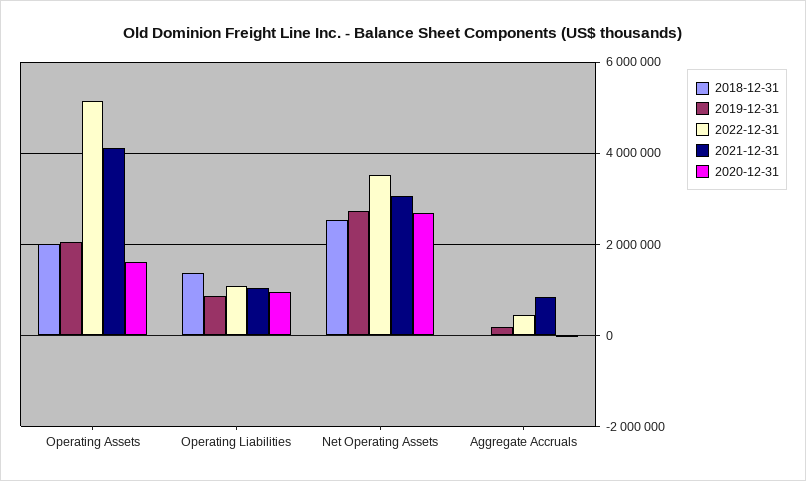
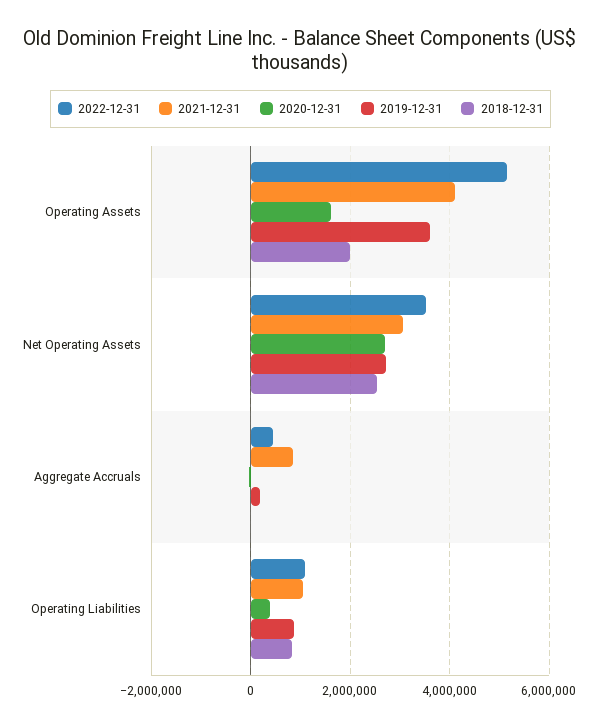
  {
    "2018-12-31": {
      "Operating Assets": 2000000,
-     "Operating Liabilities": 1400000,
+     "Operating Liabilities": 800000,
      "Net Operating Assets": 2600000,
      "Aggregate Accruals": 0
    },
    "2019-12-31": {
-     "Operating Assets": 2000000,
+     "Operating Assets": 3600000,
      "Operating Liabilities": 800000,
      "Net Operating Assets": 2800000,
      "Aggregate Accruals": 200000
    },
    "2022-12-31": {
      "Operating Assets": 5200000,
      "Operating Liabilities": 1000000,
      "Net Operating Assets": 3600000,
      "Aggregate Accruals": 400000
    },
    "2021-12-31": {
      "Operating Assets": 4200000,
      "Operating Liabilities": 1000000,
      "Net Operating Assets": 3000000,
      "Aggregate Accruals": 800000
    },
    "2020-12-31": {
      "Operating Assets": 1600000,
-     "Operating Liabilities": 1000000,
+     "Operating Liabilities": 400000,
      "Net Operating Assets": 2600000,
      "Aggregate Accruals": 0
    }
  }

